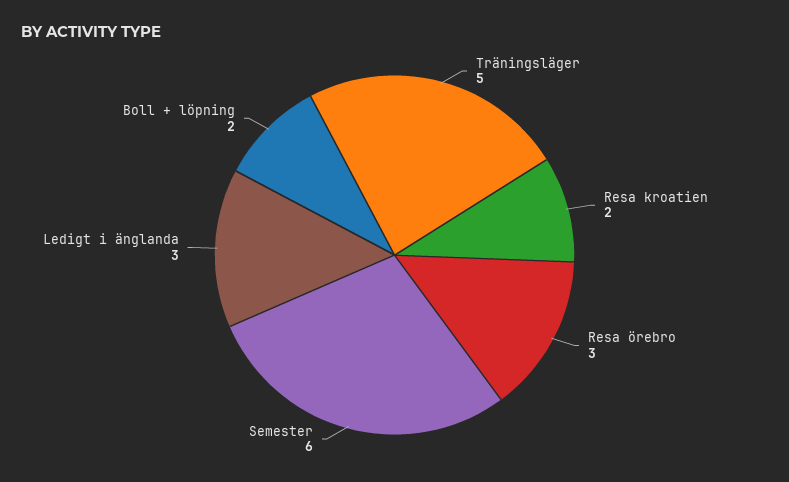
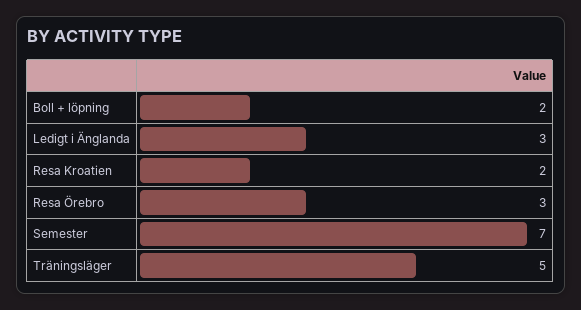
  {
    "Träningsläger": 5,
    "Resa kroatien": 2,
    "Resa örebro": 3,
-   "Semester": 6,
+   "Semester": 7,
    "Ledigt i änglanda": 3,
    "Boll + löpning": 2
  }

